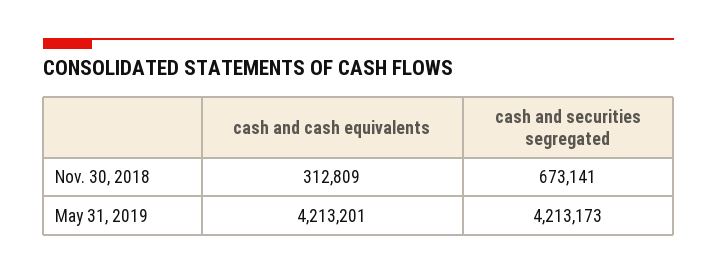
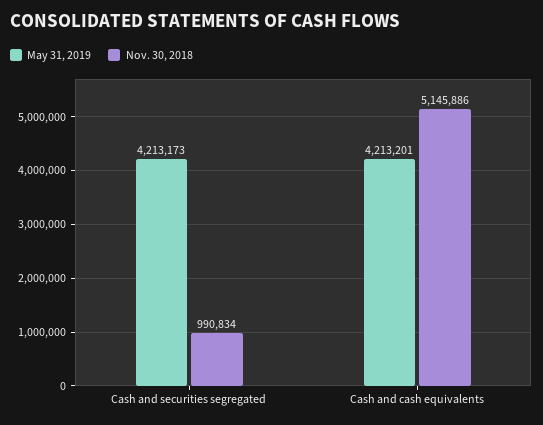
  {
    "Nov. 30, 2018": {
-     "cash and cash equivalents": 312809,
+     "cash and cash equivalents": 5145886,
-     "cash and securities segregated": 673141
+     "cash and securities segregated": 990834
    },
    "May 31, 2019": {
      "cash and cash equivalents": 4213201,
      "cash and securities segregated": 4213173
    }
  }

